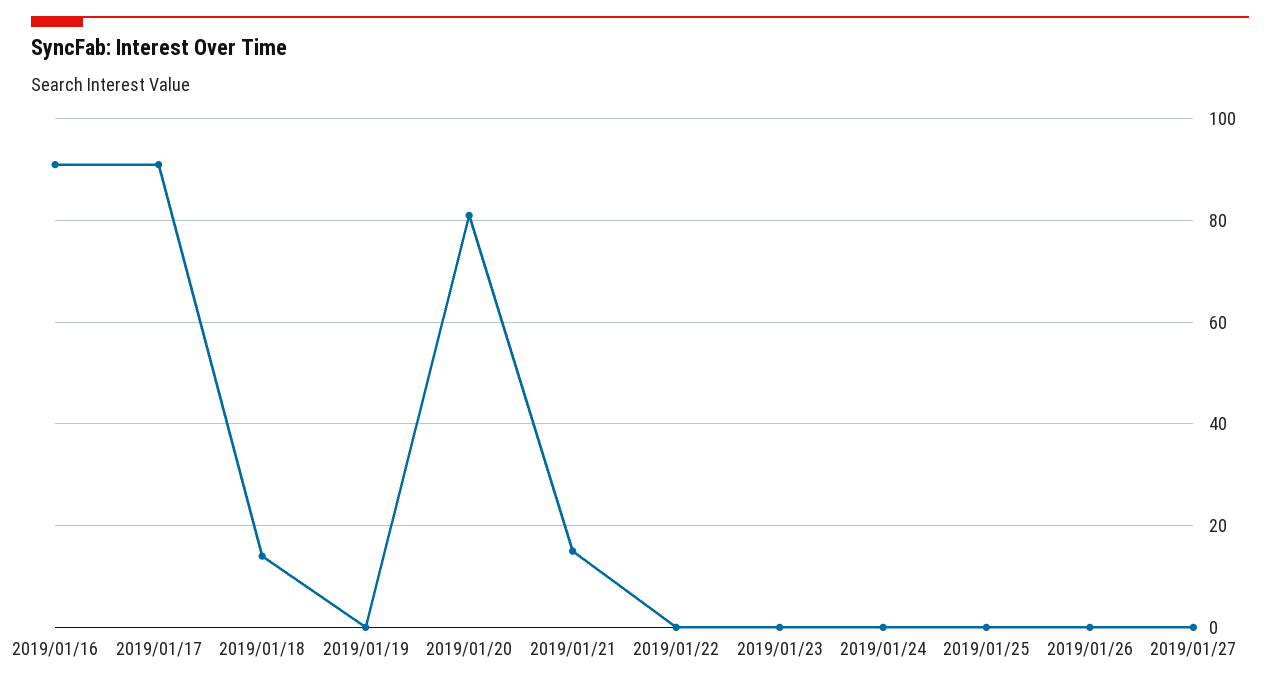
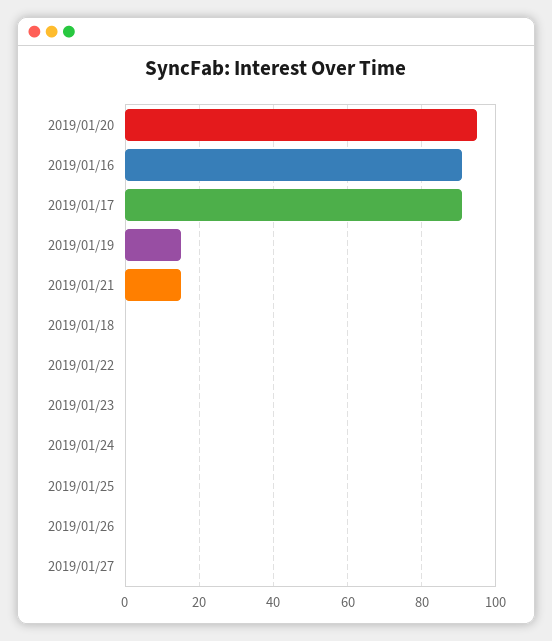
  {
    "2019/01/16": 90,
    "2019/01/17": 90,
-   "2019/01/18": 15,
+   "2019/01/18": 0,
-   "2019/01/19": 0,
+   "2019/01/19": 15,
-   "2019/01/20": 80,
+   "2019/01/20": 95,
    "2019/01/21": 15,
    "2019/01/22": 0,
    "2019/01/23": 0,
    "2019/01/24": 0,
    "2019/01/25": 0,
    "2019/01/26": 0,
    "2019/01/27": 0
  }

